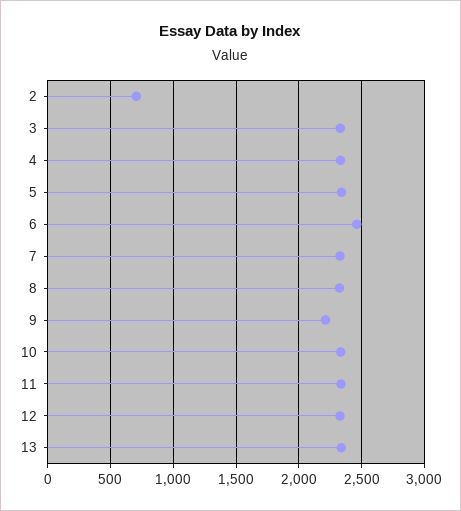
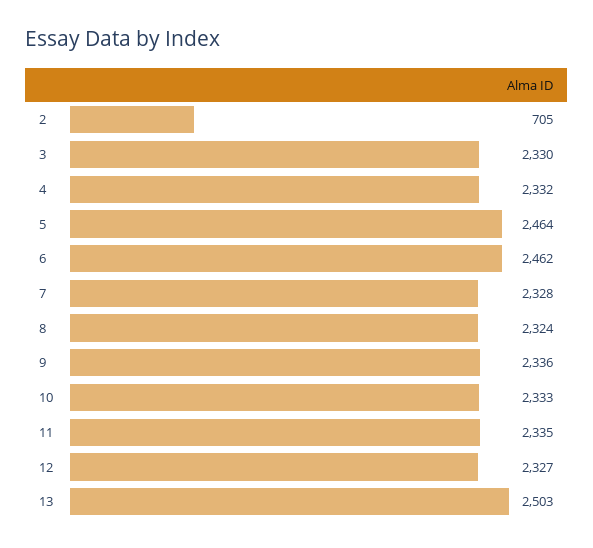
  {
    "2": 705,
    "3": 2330,
    "4": 2332,
-   "5": 2350,
+   "5": 2464,
    "6": 2462,
    "7": 2328,
    "8": 2324,
-   "9": 2200,
+   "9": 2336,
    "10": 2333,
    "11": 2335,
    "12": 2327,
-   "13": 2350
+   "13": 2503
  }

